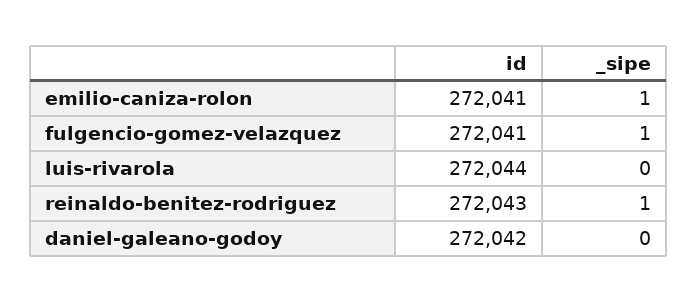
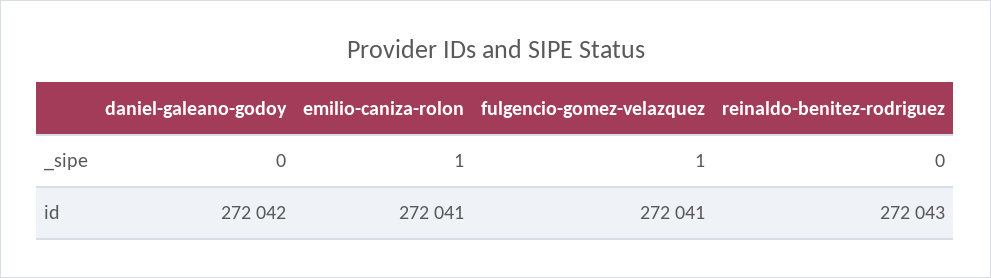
  {
    "id": {
      "emilio-caniza-rolon": 272041,
      "fulgencio-gomez-velazquez": 272041,
-     "luis-rivarola": 272044,
      "reinaldo-benitez-rodriguez": 272043,
      "daniel-galeano-godoy": 272042
    },
    "_sipe": {
      "emilio-caniza-rolon": 1,
      "fulgencio-gomez-velazquez": 1,
-     "luis-rivarola": 0,
-     "reinaldo-benitez-rodriguez": 1,
+     "reinaldo-benitez-rodriguez": 0,
      "daniel-galeano-godoy": 0
    }
  }

